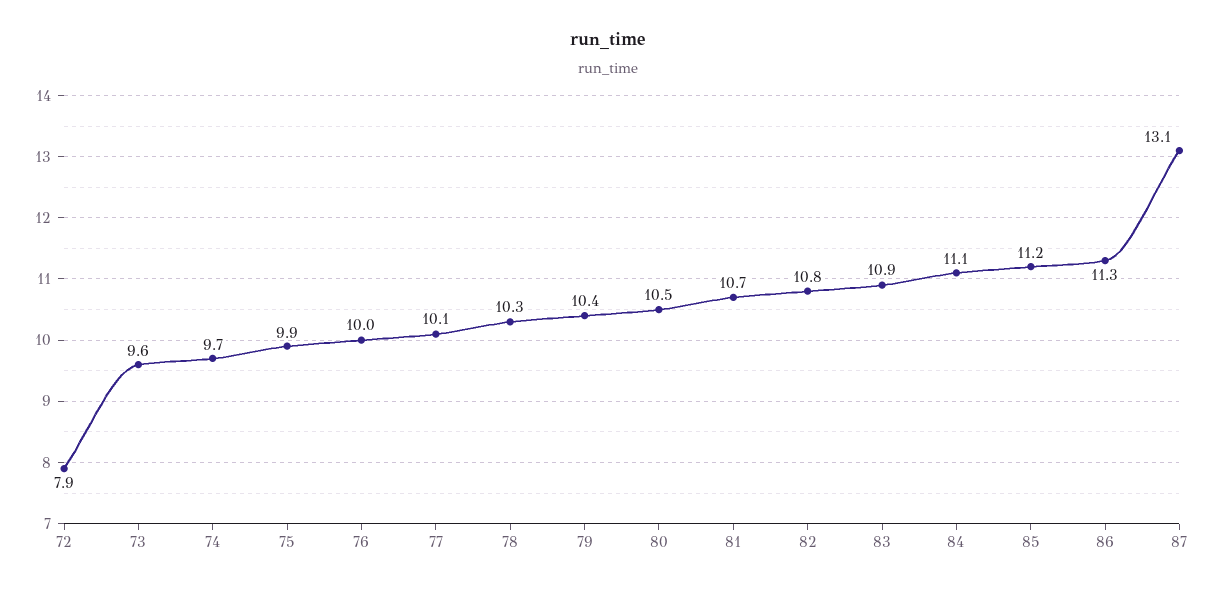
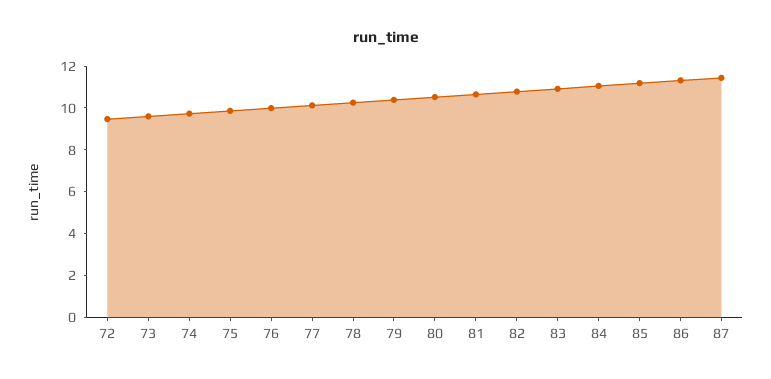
  {
-   "72": 7.9,
+   "72": 9.5,
    "73": 9.6,
    "74": 9.7,
    "75": 9.9,
    "76": 10,
    "77": 10.1,
    "78": 10.3,
    "79": 10.4,
    "80": 10.5,
    "81": 10.7,
    "82": 10.8,
    "83": 10.9,
    "84": 11.1,
    "85": 11.2,
    "86": 11.3,
-   "87": 13.1
+   "87": 11.5
  }

